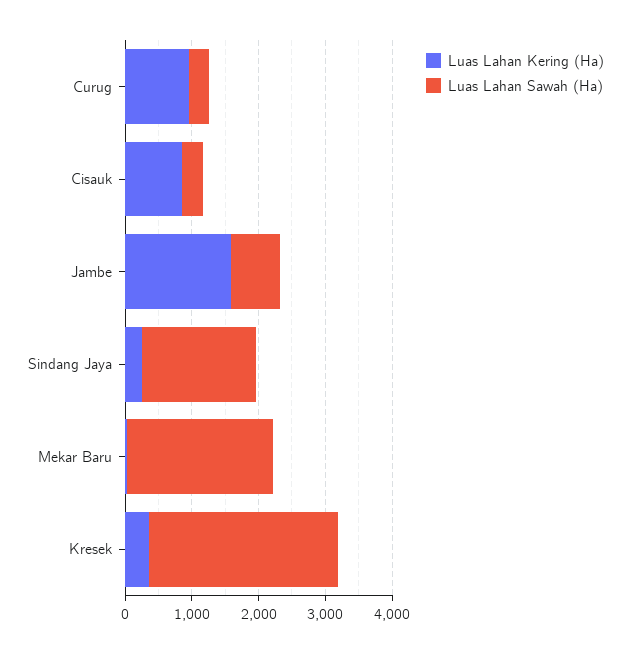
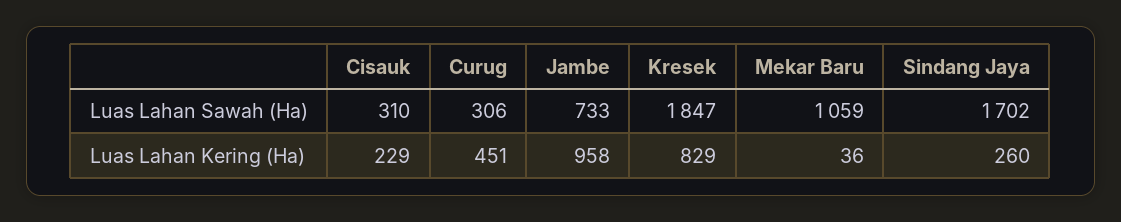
  {
    "Luas Lahan Kering (Ha)": {
-     "Curug": 1000,
+     "Curug": 451,
-     "Cisauk": 800,
+     "Cisauk": 229,
-     "Jambe": 1600,
+     "Jambe": 958,
      "Sindang Jaya": 260,
      "Mekar Baru": 36,
-     "Kresek": 400
+     "Kresek": 829
    },
    "Luas Lahan Sawah (Ha)": {
      "Curug": 306,
      "Cisauk": 310,
      "Jambe": 733,
      "Sindang Jaya": 1702,
-     "Mekar Baru": 2200,
+     "Mekar Baru": 1059,
-     "Kresek": 2800
+     "Kresek": 1847
    }
  }

